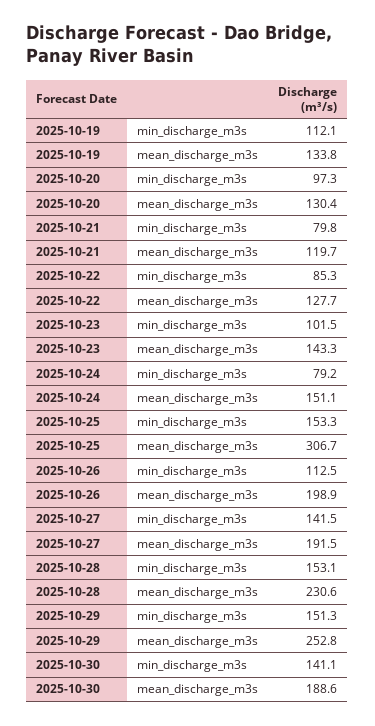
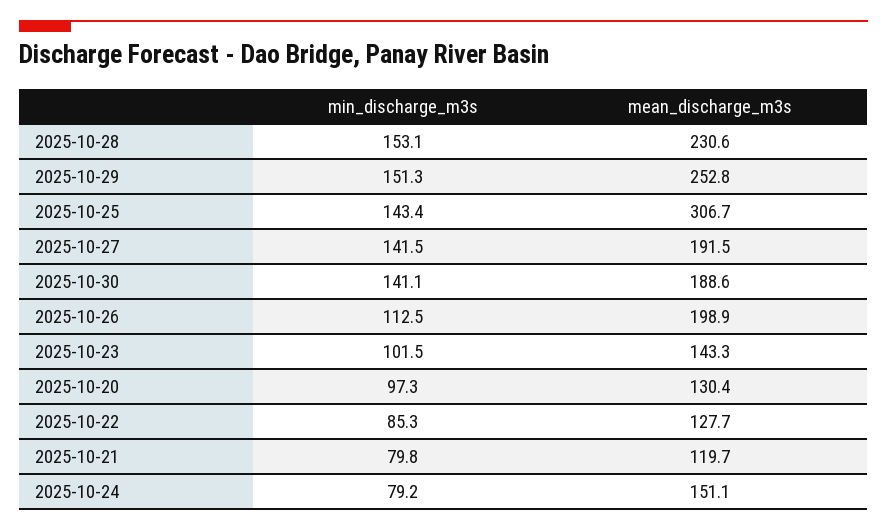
  {
-   "2025-10-19": {
-     "min_discharge_m3s": 112.1,
-     "mean_discharge_m3s": 133.8
-   },
    "2025-10-20": {
      "min_discharge_m3s": 97.3,
      "mean_discharge_m3s": 130.4
    },
    "2025-10-21": {
      "min_discharge_m3s": 79.8,
      "mean_discharge_m3s": 119.7
    },
    "2025-10-22": {
      "min_discharge_m3s": 85.3,
      "mean_discharge_m3s": 127.7
    },
    "2025-10-23": {
      "min_discharge_m3s": 101.5,
      "mean_discharge_m3s": 143.3
    },
    "2025-10-24": {
      "min_discharge_m3s": 79.2,
      "mean_discharge_m3s": 151.1
    },
    "2025-10-25": {
-     "min_discharge_m3s": 153.3,
+     "min_discharge_m3s": 143.4,
      "mean_discharge_m3s": 306.7
    },
    "2025-10-26": {
      "min_discharge_m3s": 112.5,
      "mean_discharge_m3s": 198.9
    },
    "2025-10-27": {
      "min_discharge_m3s": 141.5,
      "mean_discharge_m3s": 191.5
    },
    "2025-10-28": {
      "min_discharge_m3s": 153.1,
      "mean_discharge_m3s": 230.6
    },
    "2025-10-29": {
      "min_discharge_m3s": 151.3,
      "mean_discharge_m3s": 252.8
    },
    "2025-10-30": {
      "min_discharge_m3s": 141.1,
      "mean_discharge_m3s": 188.6
    }
  }

